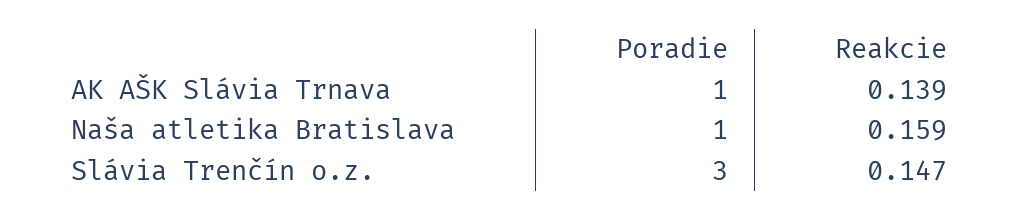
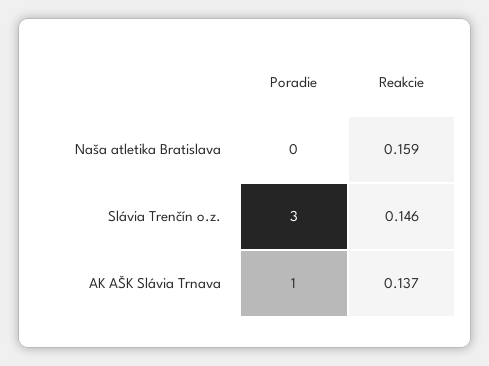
  {
    "Poradie": {
      "AK AŠK Slávia Trnava": 1,
-     "Naša atletika Bratislava": 1,
+     "Naša atletika Bratislava": 0,
      "Slávia Trenčín o.z.": 3
    },
    "Reakcie": {
-     "AK AŠK Slávia Trnava": 0.139,
+     "AK AŠK Slávia Trnava": 0.137,
      "Naša atletika Bratislava": 0.159,
-     "Slávia Trenčín o.z.": 0.147
+     "Slávia Trenčín o.z.": 0.146
    }
  }

